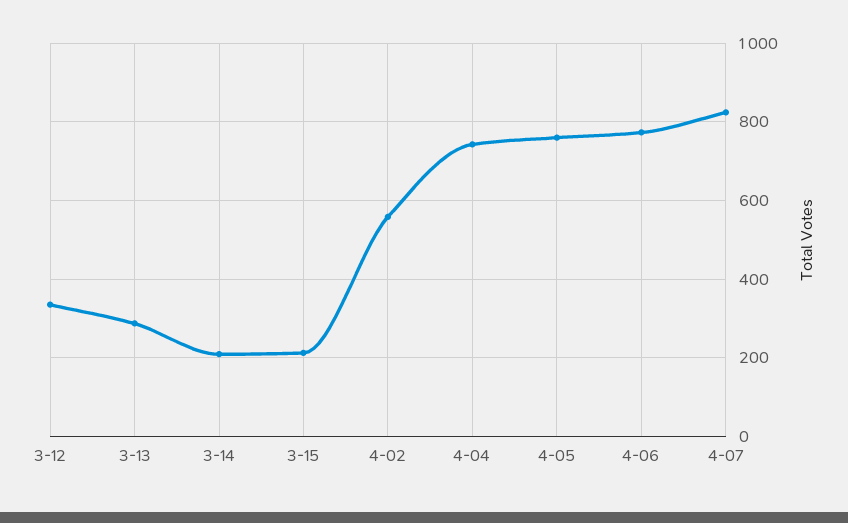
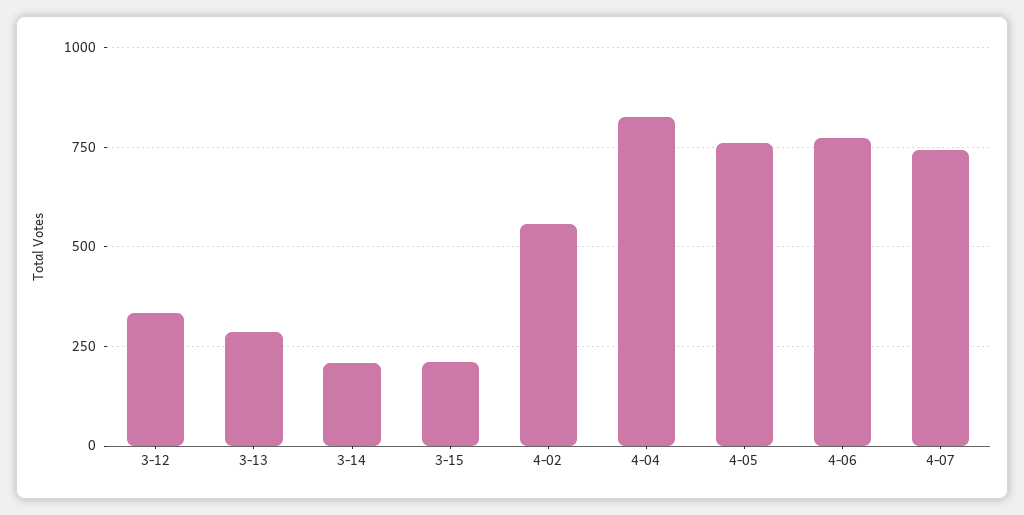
  {
    "3-12": 340,
    "3-13": 280,
    "3-14": 200,
    "3-15": 220,
    "4-02": 560,
-   "4-04": 740,
+   "4-04": 825,
    "4-05": 760,
    "4-06": 780,
-   "4-07": 820
+   "4-07": 750
  }

